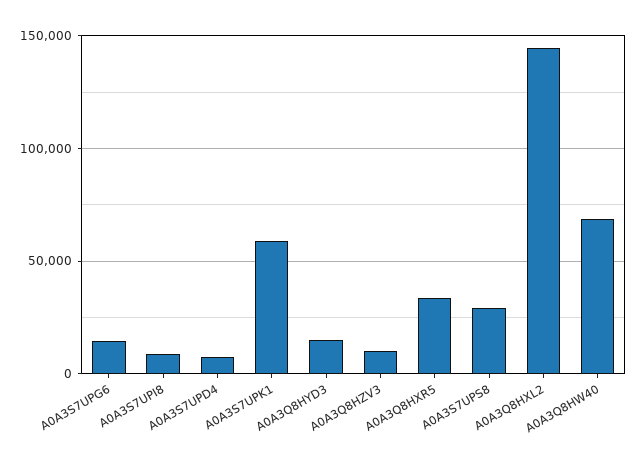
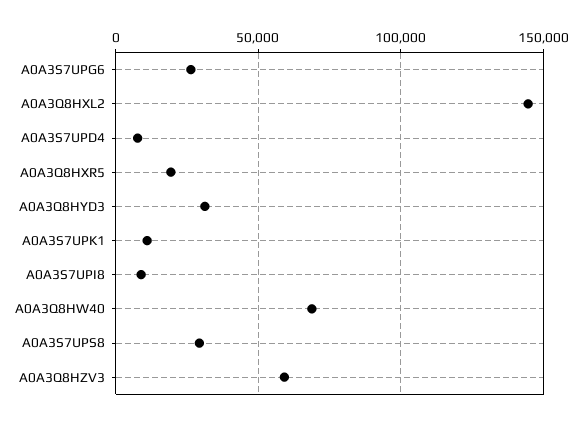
  {
-   "A0A3S7UPG6": 15000,
+   "A0A3S7UPG6": 25000,
    "A0A3S7UPI8": 10000,
    "A0A3S7UPD4": 10000,
-   "A0A3S7UPK1": 60000,
+   "A0A3S7UPK1": 10000,
-   "A0A3Q8HYD3": 15000,
+   "A0A3Q8HYD3": 30000,
-   "A0A3Q8HZV3": 10000,
+   "A0A3Q8HZV3": 60000,
-   "A0A3Q8HXR5": 35000,
+   "A0A3Q8HXR5": 20000,
    "A0A3S7UPS8": 30000,
    "A0A3Q8HXL2": 145000,
    "A0A3Q8HW40": 70000
  }

